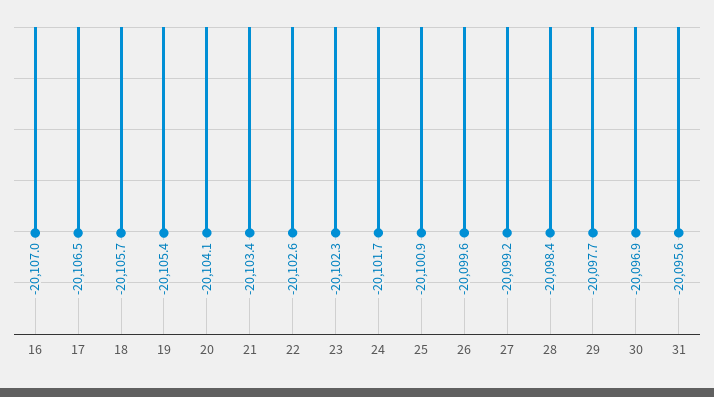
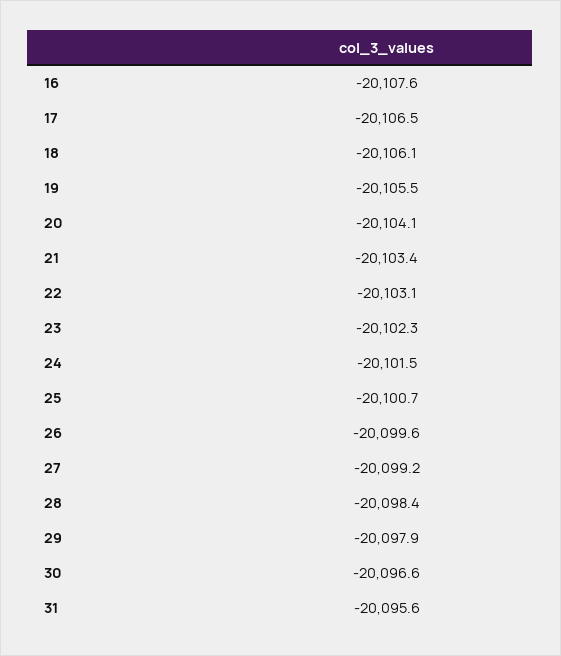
  {
-   "16": -20107,
+   "16": -20107.6,
    "17": -20106.5,
-   "18": -20105.7,
+   "18": -20106.1,
-   "19": -20105.4,
+   "19": -20105.5,
    "20": -20104.1,
    "21": -20103.4,
-   "22": -20102.6,
+   "22": -20103.1,
    "23": -20102.3,
-   "24": -20101.7,
+   "24": -20101.5,
-   "25": -20100.9,
+   "25": -20100.7,
    "26": -20099.6,
    "27": -20099.2,
    "28": -20098.4,
-   "29": -20097.7,
+   "29": -20097.9,
-   "30": -20096.9,
+   "30": -20096.6,
    "31": -20095.6
  }

